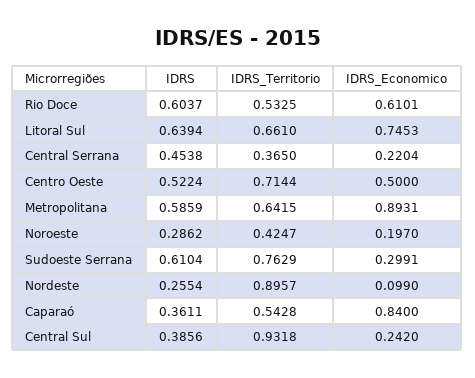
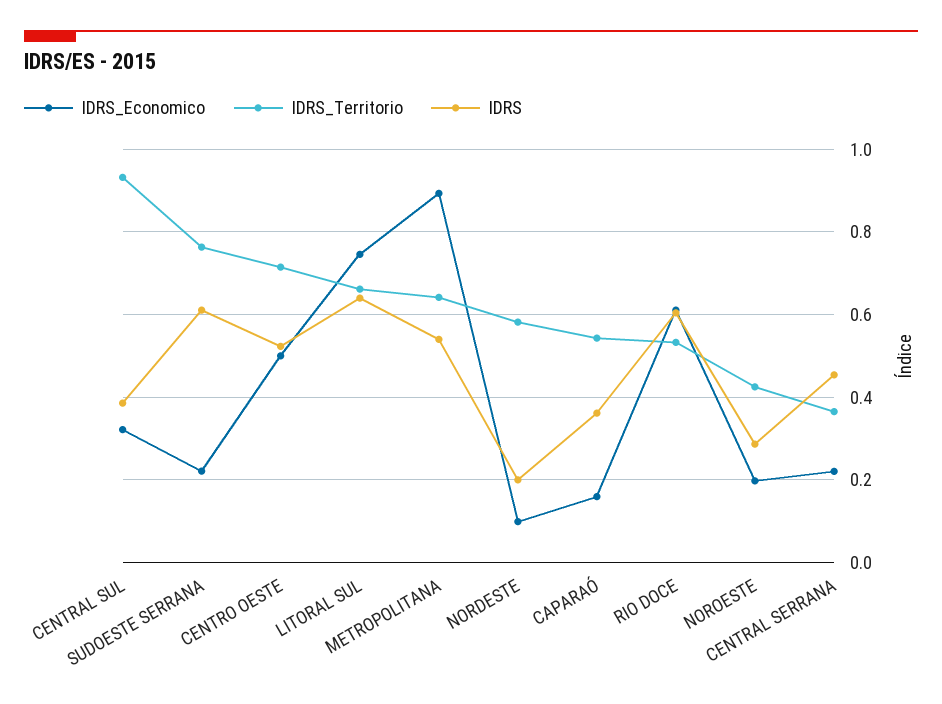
  {
    "IDRS": {
      "Rio Doce": 0.6037,
      "Litoral Sul": 0.6394,
      "Central Serrana": 0.4538,
      "Centro Oeste": 0.5224,
-     "Metropolitana": 0.5859,
+     "Metropolitana": 0.54,
      "Noroeste": 0.2862,
      "Sudoeste Serrana": 0.6104,
-     "Nordeste": 0.2554,
+     "Nordeste": 0.2,
      "Caparaó": 0.3611,
      "Central Sul": 0.3856
    },
    "IDRS_Territorio": {
      "Rio Doce": 0.5325,
      "Litoral Sul": 0.661,
      "Central Serrana": 0.365,
      "Centro Oeste": 0.7144,
      "Metropolitana": 0.6415,
      "Noroeste": 0.4247,
      "Sudoeste Serrana": 0.7629,
-     "Nordeste": 0.8957,
+     "Nordeste": 0.58,
      "Caparaó": 0.5428,
      "Central Sul": 0.9318
    },
    "IDRS_Economico": {
      "Rio Doce": 0.6101,
      "Litoral Sul": 0.7453,
      "Central Serrana": 0.2204,
      "Centro Oeste": 0.5,
      "Metropolitana": 0.8931,
      "Noroeste": 0.197,
-     "Sudoeste Serrana": 0.2991,
+     "Sudoeste Serrana": 0.22,
      "Nordeste": 0.099,
-     "Caparaó": 0.84,
+     "Caparaó": 0.16,
-     "Central Sul": 0.242
+     "Central Sul": 0.32
    }
  }

